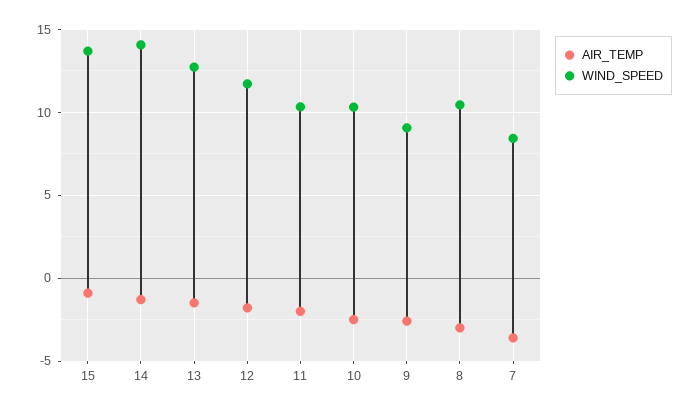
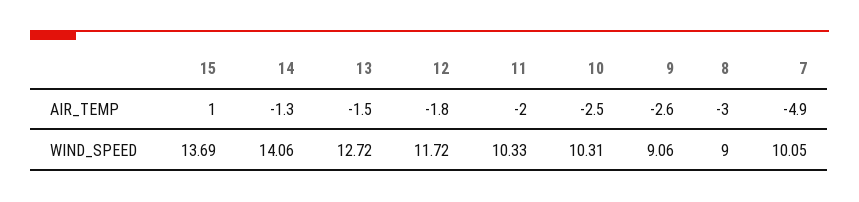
  {
    "AIR_TEMP": {
-     "15": -1,
+     "15": 1,
      "14": -1.3,
      "13": -1.5,
      "12": -1.8,
      "11": -2,
      "10": -2.5,
      "9": -2.6,
      "8": -3,
-     "7": -3.5
+     "7": -4.9
    },
    "WIND_SPEED": {
      "15": 13.69,
      "14": 14.06,
      "13": 12.72,
      "12": 11.72,
      "11": 10.33,
      "10": 10.31,
      "9": 9.06,
-     "8": 10.5,
+     "8": 9,
-     "7": 8.5
+     "7": 10.05
    }
  }

